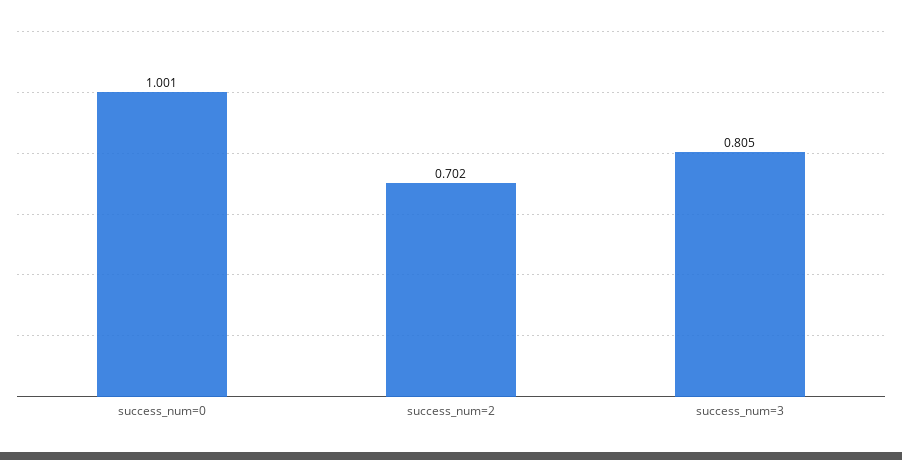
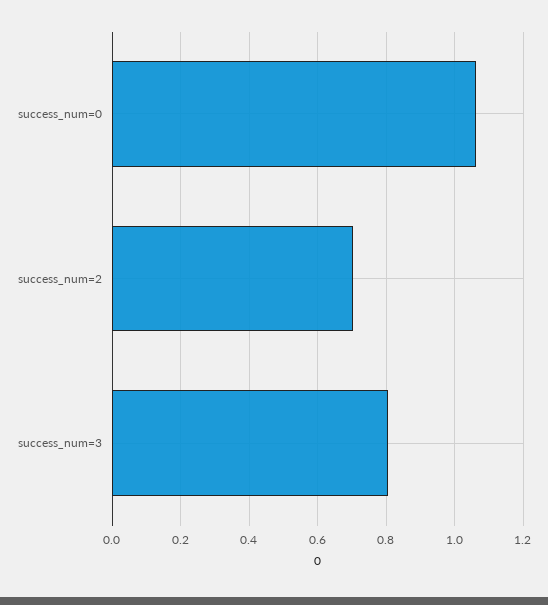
  {
-   "success_num=0": 1.001,
+   "success_num=0": 1.06,
    "success_num=2": 0.702,
    "success_num=3": 0.805
  }

